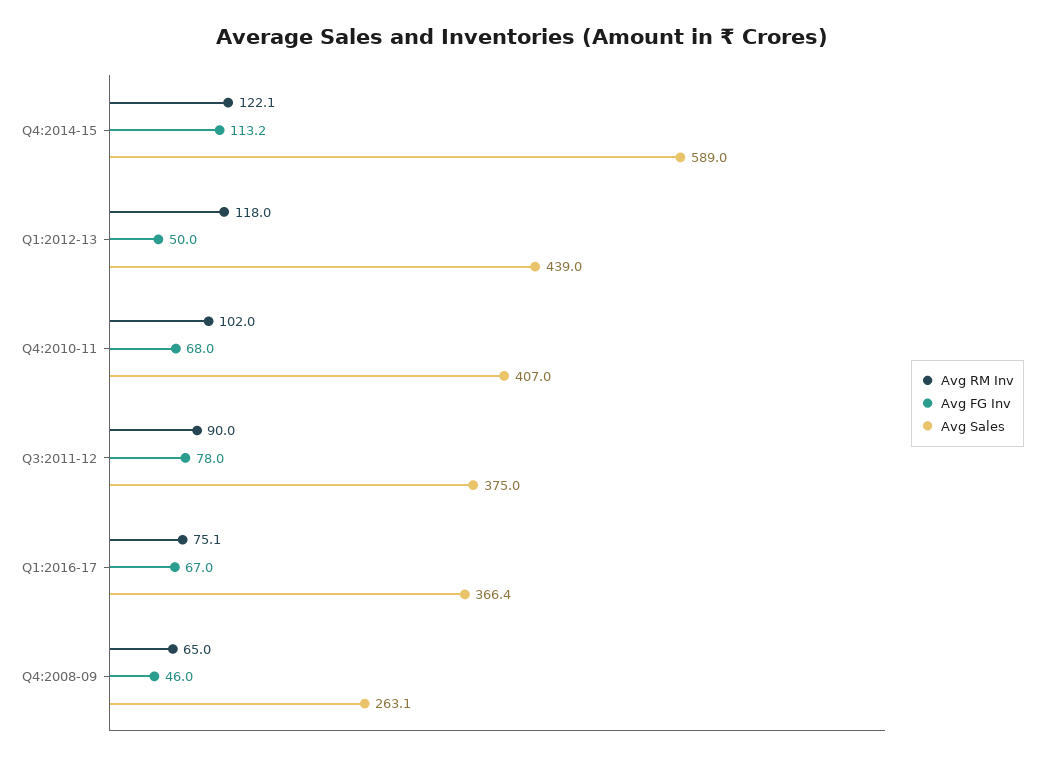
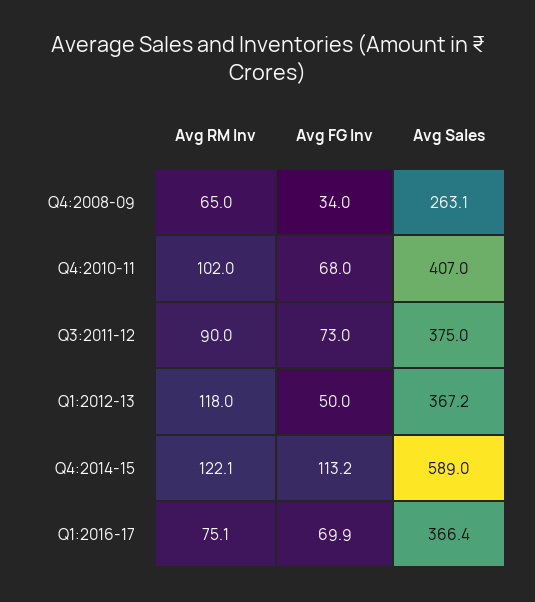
  {
    "Avg RM Inv": {
      "Q4:2014-15": 122.1,
      "Q1:2012-13": 118,
      "Q4:2010-11": 102,
      "Q3:2011-12": 90,
      "Q1:2016-17": 75.1,
      "Q4:2008-09": 65
    },
    "Avg FG Inv": {
      "Q4:2014-15": 113.2,
      "Q1:2012-13": 50,
      "Q4:2010-11": 68,
-     "Q3:2011-12": 78,
+     "Q3:2011-12": 73,
-     "Q1:2016-17": 67,
+     "Q1:2016-17": 69.9,
-     "Q4:2008-09": 46
+     "Q4:2008-09": 34
    },
    "Avg Sales": {
      "Q4:2014-15": 589,
-     "Q1:2012-13": 439,
+     "Q1:2012-13": 367.2,
      "Q4:2010-11": 407,
      "Q3:2011-12": 375,
      "Q1:2016-17": 366.4,
      "Q4:2008-09": 263.1
    }
  }

